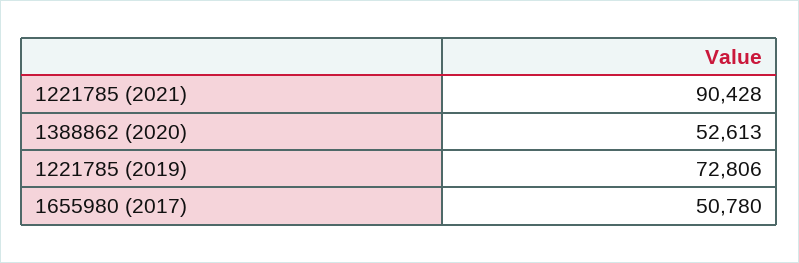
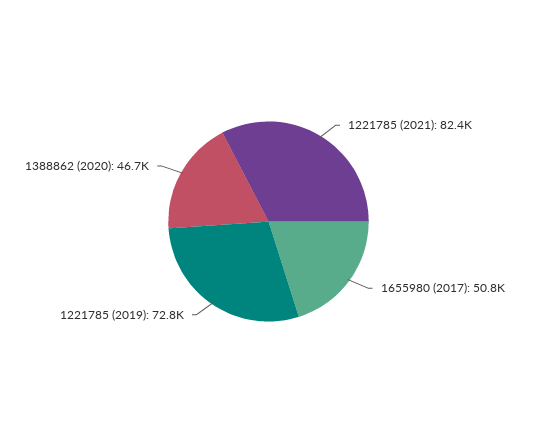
  {
-   "1221785 (2021)": 90428,
+   "1221785 (2021)": 82400,
-   "1388862 (2020)": 52613,
+   "1388862 (2020)": 46700,
    "1221785 (2019)": 72806,
    "1655980 (2017)": 50780
  }

